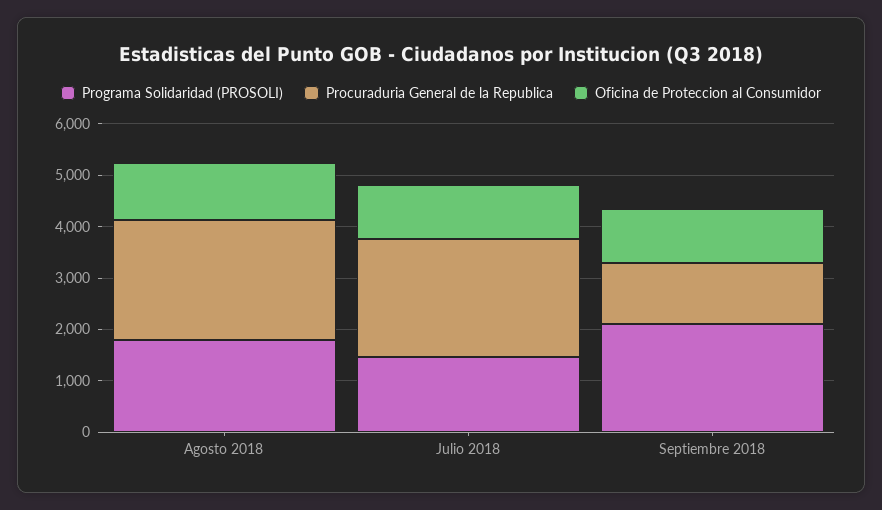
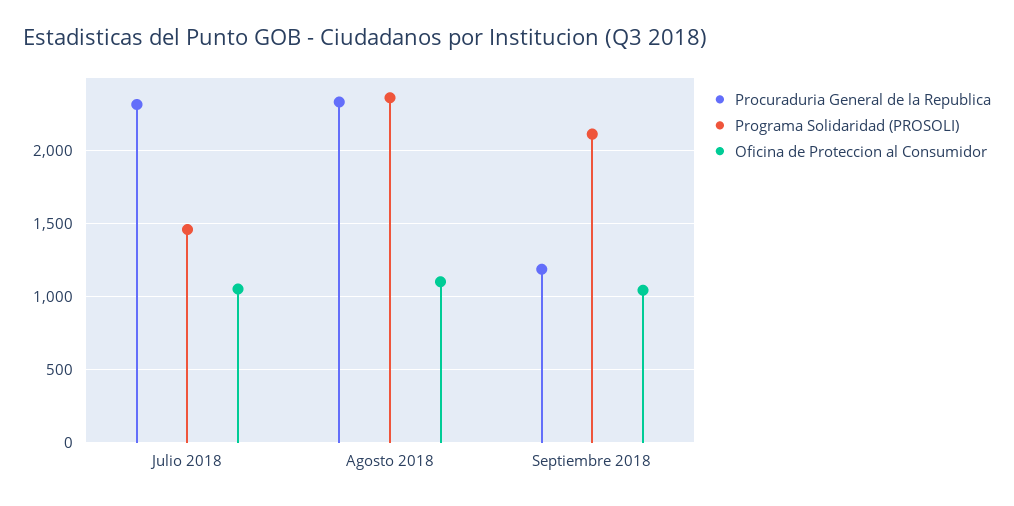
  {
    "Programa Solidaridad (PROSOLI)": {
-     "Agosto 2018": 1800,
+     "Agosto 2018": 2350,
      "Julio 2018": 1450,
      "Septiembre 2018": 2100
    },
    "Procuraduria General de la Republica": {
      "Agosto 2018": 2350,
      "Julio 2018": 2300,
      "Septiembre 2018": 1200
    },
    "Oficina de Proteccion al Consumidor": {
      "Agosto 2018": 1100,
      "Julio 2018": 1050,
      "Septiembre 2018": 1050
    }
  }

